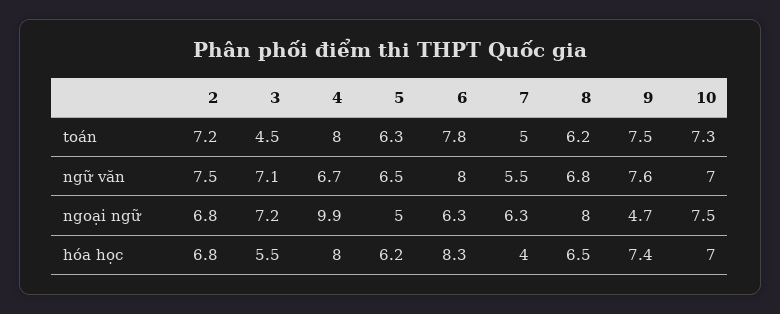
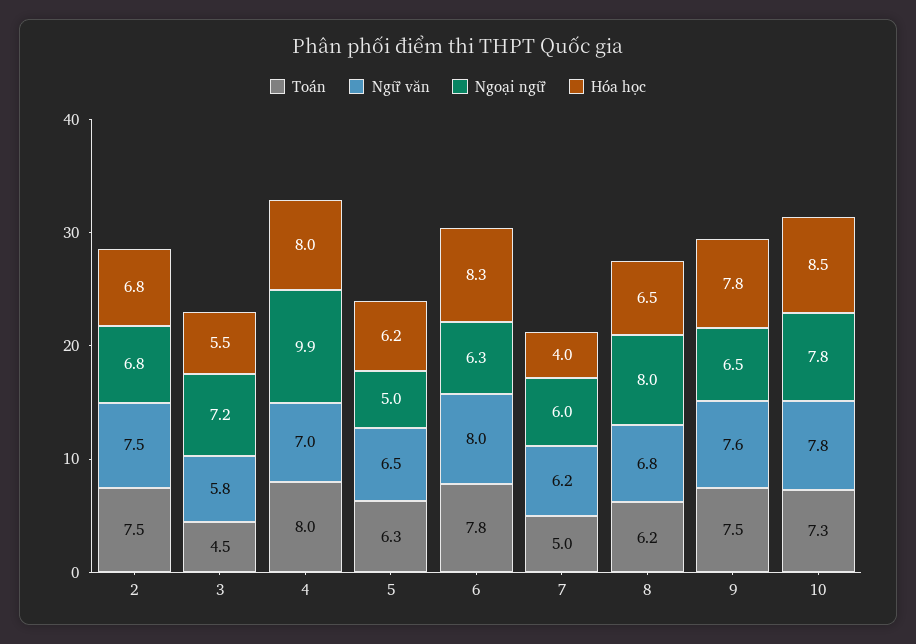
  {
    "toán": {
-     "2": 7.2,
+     "2": 7.5,
      "3": 4.5,
      "4": 8,
      "5": 6.3,
      "6": 7.8,
      "7": 5,
      "8": 6.2,
      "9": 7.5,
      "10": 7.3
    },
    "ngữ văn": {
      "2": 7.5,
-     "3": 7.1,
+     "3": 5.8,
-     "4": 6.7,
+     "4": 7,
      "5": 6.5,
      "6": 8,
-     "7": 5.5,
+     "7": 6.2,
      "8": 6.8,
      "9": 7.6,
-     "10": 7
+     "10": 7.8
    },
    "ngoại ngữ": {
      "2": 6.8,
      "3": 7.2,
      "4": 9.9,
      "5": 5,
      "6": 6.3,
-     "7": 6.3,
+     "7": 6,
      "8": 8,
-     "9": 4.7,
+     "9": 6.5,
-     "10": 7.5
+     "10": 7.8
    },
    "hóa học": {
      "2": 6.8,
      "3": 5.5,
      "4": 8,
      "5": 6.2,
      "6": 8.3,
      "7": 4,
      "8": 6.5,
-     "9": 7.4,
+     "9": 7.8,
-     "10": 7
+     "10": 8.5
    }
  }

